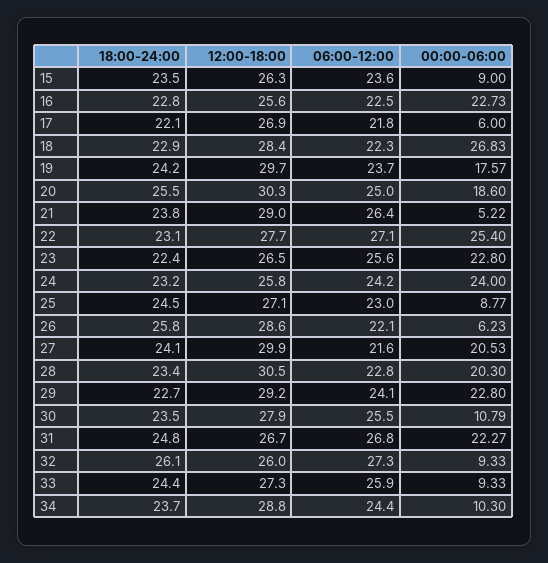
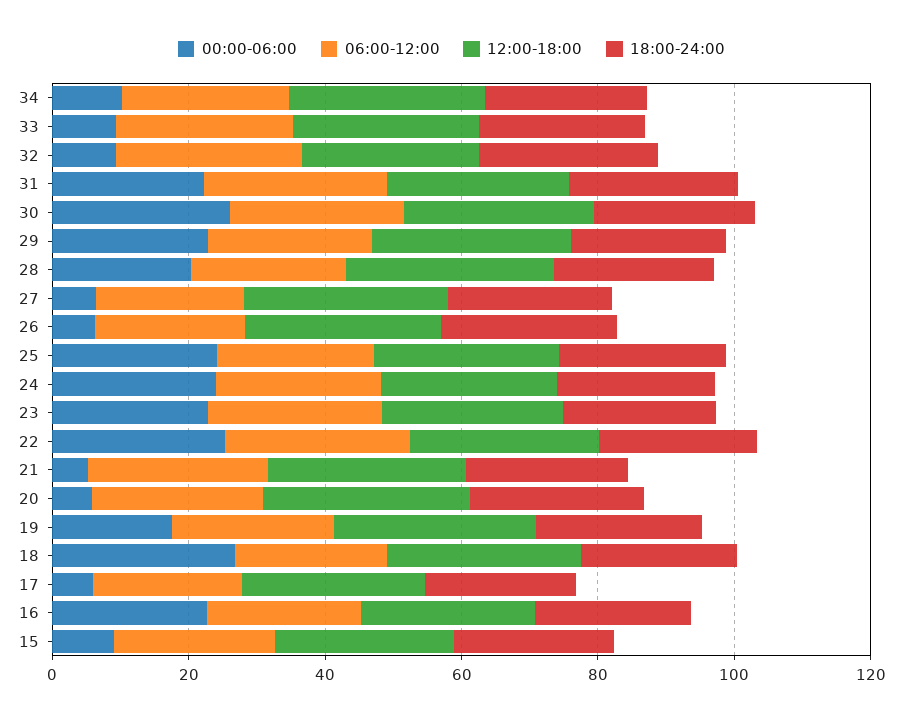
  {
    "18:00-24:00": {
      "15": 23.5,
      "16": 22.8,
      "17": 22.1,
      "18": 22.9,
      "19": 24.2,
      "20": 25.5,
      "21": 23.8,
      "22": 23.1,
      "23": 22.4,
      "24": 23.2,
      "25": 24.5,
      "26": 25.8,
      "27": 24.1,
      "28": 23.4,
      "29": 22.7,
      "30": 23.5,
      "31": 24.8,
      "32": 26.1,
      "33": 24.4,
      "34": 23.7
    },
    "12:00-18:00": {
      "15": 26.3,
      "16": 25.6,
      "17": 26.9,
      "18": 28.4,
      "19": 29.7,
      "20": 30.3,
      "21": 29,
      "22": 27.7,
      "23": 26.5,
      "24": 25.8,
      "25": 27.1,
      "26": 28.6,
      "27": 29.9,
      "28": 30.5,
      "29": 29.2,
      "30": 27.9,
      "31": 26.7,
      "32": 26,
      "33": 27.3,
      "34": 28.8
    },
    "06:00-12:00": {
      "15": 23.6,
      "16": 22.5,
      "17": 21.8,
      "18": 22.3,
      "19": 23.7,
      "20": 25,
      "21": 26.4,
      "22": 27.1,
      "23": 25.6,
      "24": 24.2,
      "25": 23,
      "26": 22.1,
      "27": 21.6,
      "28": 22.8,
      "29": 24.1,
      "30": 25.5,
      "31": 26.8,
      "32": 27.3,
      "33": 25.9,
      "34": 24.4
    },
    "00:00-06:00": {
      "15": 9,
      "16": 22.73,
      "17": 6,
      "18": 26.83,
      "19": 17.57,
-     "20": 18.6,
+     "20": 5,
      "21": 5.22,
      "22": 25.4,
      "23": 22.8,
      "24": 24,
-     "25": 8.77,
+     "25": 25,
      "26": 6.23,
-     "27": 20.53,
+     "27": 5,
      "28": 20.3,
      "29": 22.8,
-     "30": 10.79,
+     "30": 25,
      "31": 22.27,
      "32": 9.33,
      "33": 9.33,
      "34": 10.3
    }
  }

